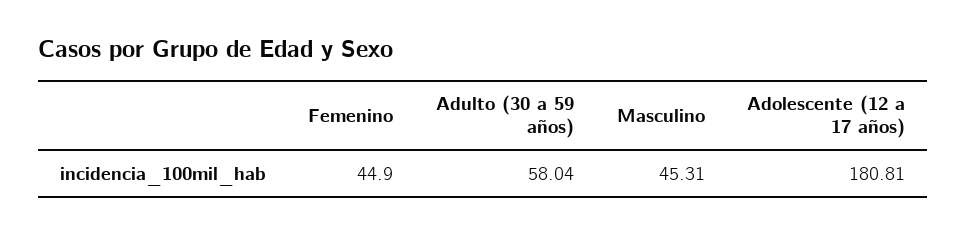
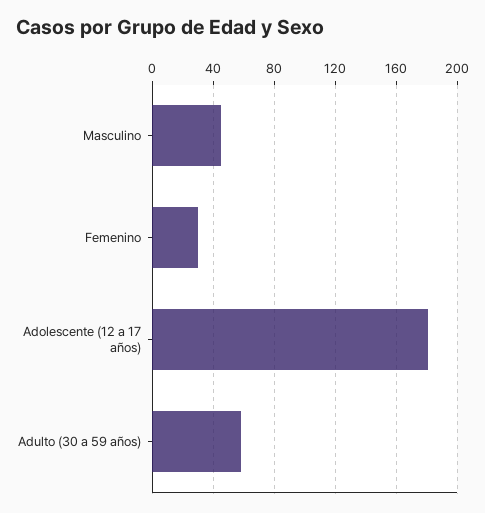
  {
-   "Femenino": 44.9,
+   "Femenino": 30,
    "Adulto (30 a 59 años)": 58.04,
    "Masculino": 45.31,
    "Adolescente (12 a 17 años)": 180.81
  }

